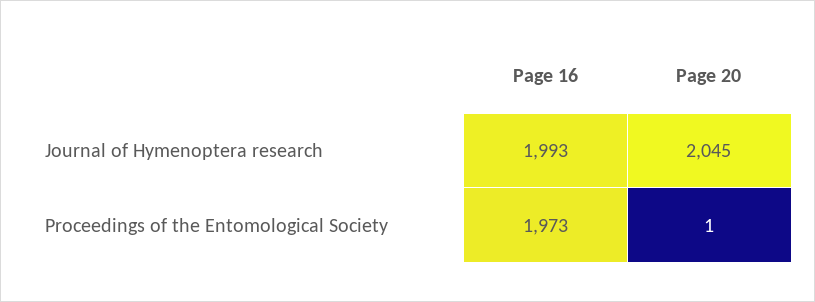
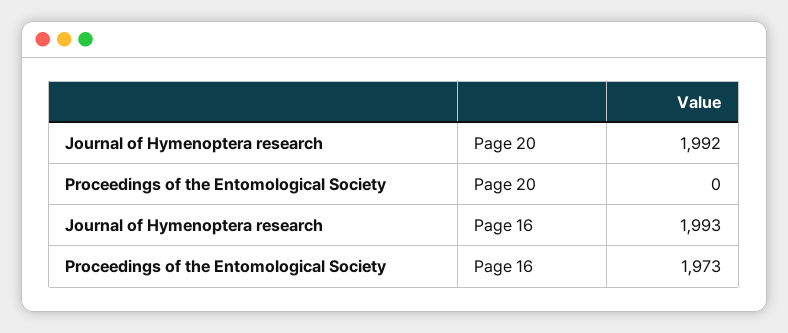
  {
    "Page 16": {
      "Journal of Hymenoptera research": 1993,
      "Proceedings of the Entomological Society": 1973
    },
    "Page 20": {
-     "Journal of Hymenoptera research": 2045,
+     "Journal of Hymenoptera research": 1992,
-     "Proceedings of the Entomological Society": 1
+     "Proceedings of the Entomological Society": 0
    }
  }

